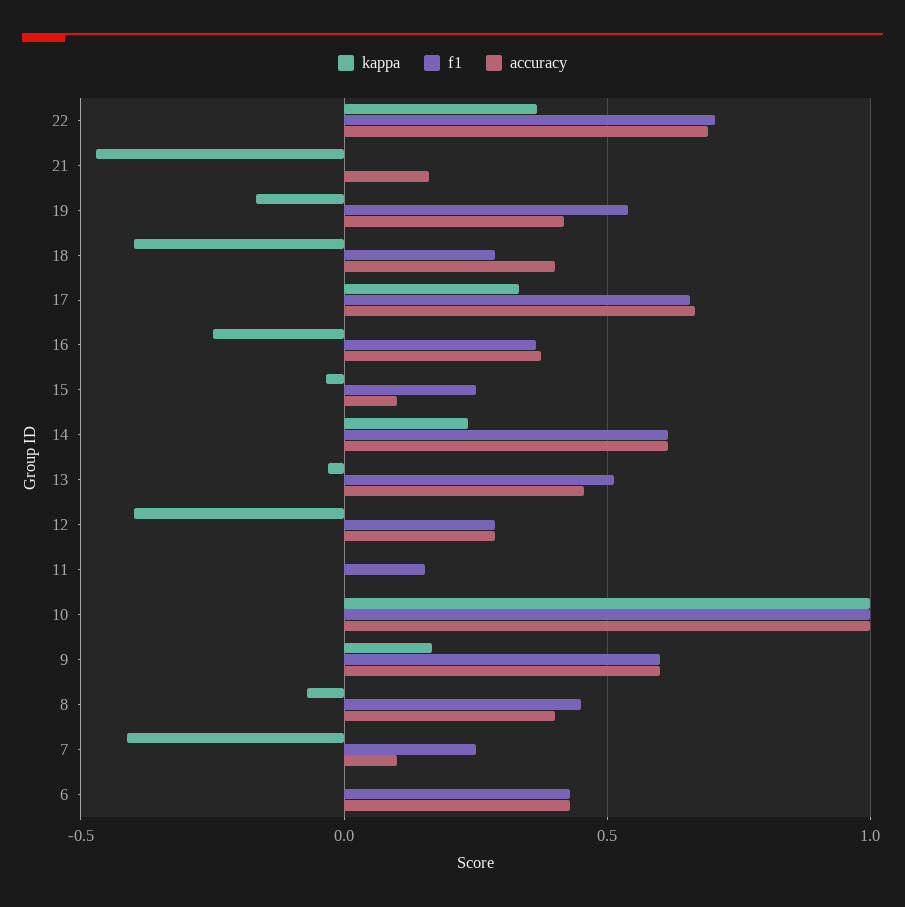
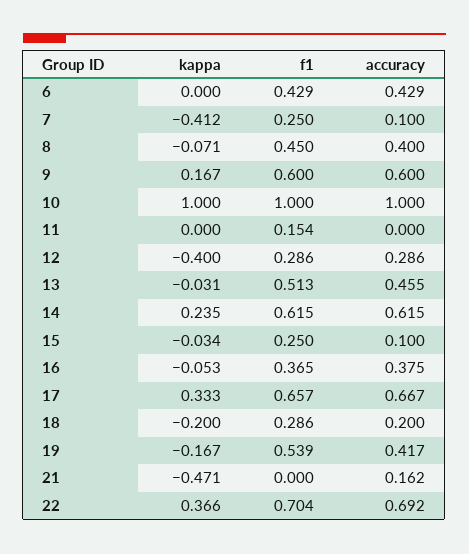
  {
    "kappa": {
      "22": 0.366,
      "21": -0.471,
      "19": -0.167,
-     "18": -0.4,
+     "18": -0.2,
      "17": 0.333,
-     "16": -0.25,
+     "16": -0.053,
      "15": -0.034,
      "14": 0.235,
      "13": -0.031,
      "12": -0.4,
      "11": 0,
      "10": 1,
      "9": 0.167,
      "8": -0.071,
      "7": -0.412,
      "6": 0
    },
    "f1": {
      "22": 0.704,
      "21": 0,
      "19": 0.539,
      "18": 0.286,
      "17": 0.657,
      "16": 0.365,
      "15": 0.25,
      "14": 0.615,
      "13": 0.513,
      "12": 0.286,
      "11": 0.154,
      "10": 1,
      "9": 0.6,
      "8": 0.45,
      "7": 0.25,
      "6": 0.429
    },
    "accuracy": {
      "22": 0.692,
      "21": 0.162,
      "19": 0.417,
-     "18": 0.4,
+     "18": 0.2,
      "17": 0.667,
      "16": 0.375,
      "15": 0.1,
      "14": 0.615,
      "13": 0.455,
      "12": 0.286,
      "11": 0,
      "10": 1,
      "9": 0.6,
      "8": 0.4,
      "7": 0.1,
      "6": 0.429
    }
  }

